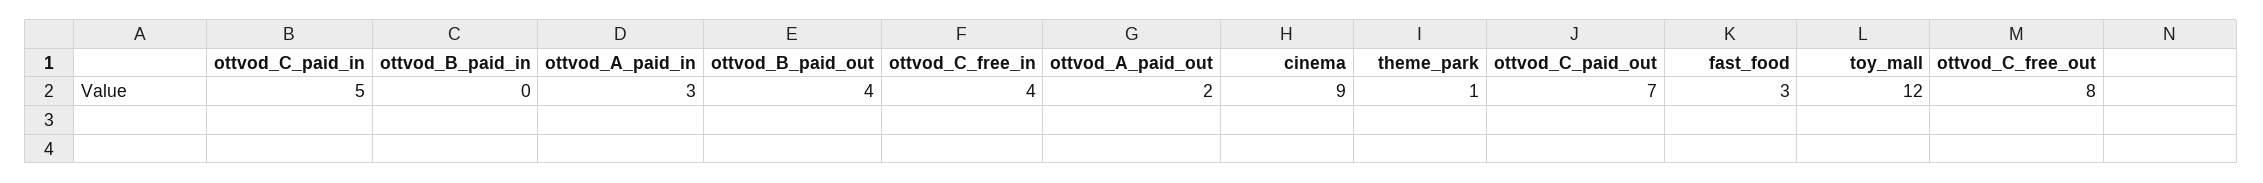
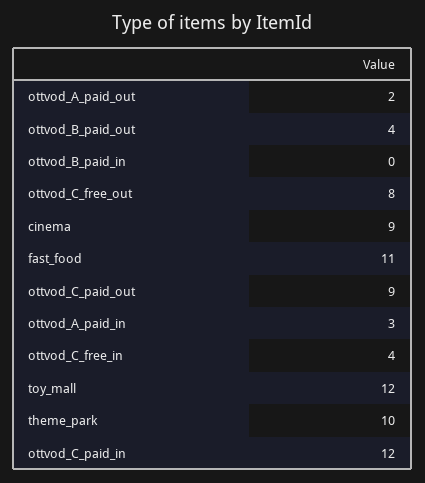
  {
-   "ottvod_C_paid_in": 5,
+   "ottvod_C_paid_in": 12,
    "ottvod_B_paid_in": 0,
    "ottvod_A_paid_in": 3,
    "ottvod_B_paid_out": 4,
    "ottvod_C_free_in": 4,
    "ottvod_A_paid_out": 2,
    "cinema": 9,
-   "theme_park": 1,
+   "theme_park": 10,
-   "ottvod_C_paid_out": 7,
+   "ottvod_C_paid_out": 9,
-   "fast_food": 3,
+   "fast_food": 11,
    "toy_mall": 12,
    "ottvod_C_free_out": 8
  }

